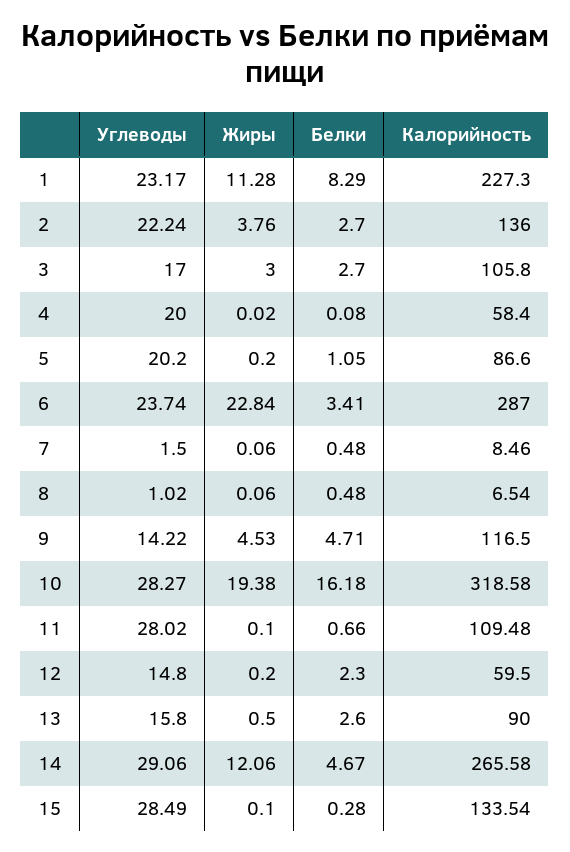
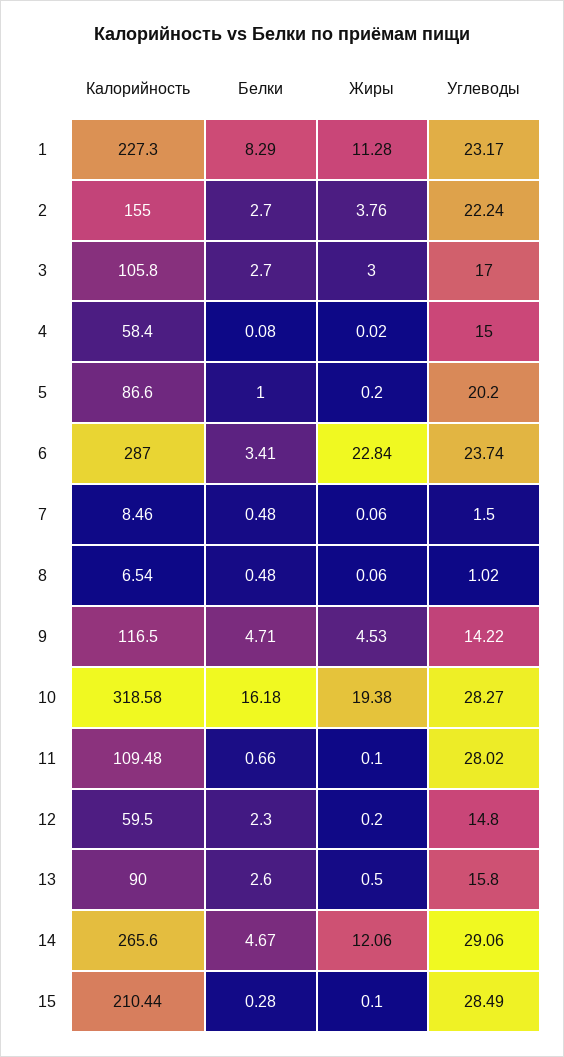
  {
    "Углеводы": {
      "1": 23.17,
      "2": 22.24,
      "3": 17,
-     "4": 20,
+     "4": 15,
      "5": 20.2,
      "6": 23.74,
      "7": 1.5,
      "8": 1.02,
      "9": 14.22,
      "10": 28.27,
      "11": 28.02,
      "12": 14.8,
      "13": 15.8,
      "14": 29.06,
      "15": 28.49
    },
    "Жиры": {
      "1": 11.28,
      "2": 3.76,
      "3": 3,
      "4": 0.02,
      "5": 0.2,
      "6": 22.84,
      "7": 0.06,
      "8": 0.06,
      "9": 4.53,
      "10": 19.38,
      "11": 0.1,
      "12": 0.2,
      "13": 0.5,
      "14": 12.06,
      "15": 0.1
    },
    "Белки": {
      "1": 8.29,
      "2": 2.7,
      "3": 2.7,
      "4": 0.08,
-     "5": 1.05,
+     "5": 1,
      "6": 3.41,
      "7": 0.48,
      "8": 0.48,
      "9": 4.71,
      "10": 16.18,
      "11": 0.66,
      "12": 2.3,
      "13": 2.6,
      "14": 4.67,
      "15": 0.28
    },
    "Калорийность": {
      "1": 227.3,
-     "2": 136,
+     "2": 155,
      "3": 105.8,
      "4": 58.4,
      "5": 86.6,
      "6": 287,
      "7": 8.46,
      "8": 6.54,
      "9": 116.5,
      "10": 318.58,
      "11": 109.48,
      "12": 59.5,
      "13": 90,
-     "14": 265.58,
+     "14": 265.6,
-     "15": 133.54
+     "15": 210.44
    }
  }

